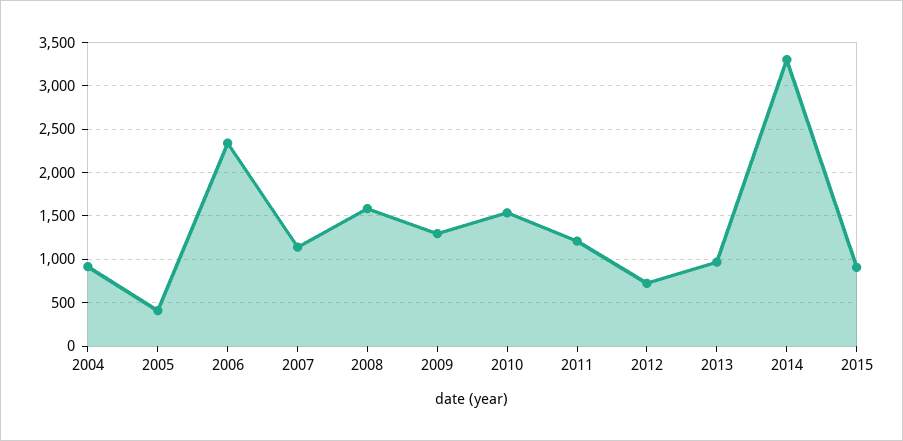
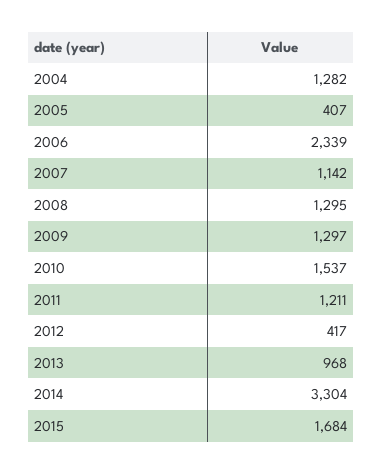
  {
-   "2004": 900,
+   "2004": 1282,
    "2005": 407,
    "2006": 2339,
    "2007": 1142,
-   "2008": 1600,
+   "2008": 1295,
    "2009": 1297,
    "2010": 1537,
    "2011": 1211,
-   "2012": 700,
+   "2012": 417,
    "2013": 968,
    "2014": 3304,
-   "2015": 900
+   "2015": 1684
  }

